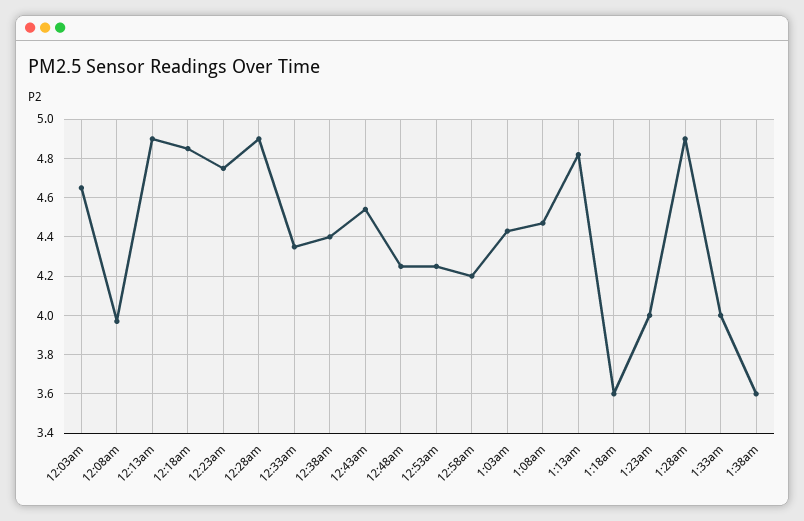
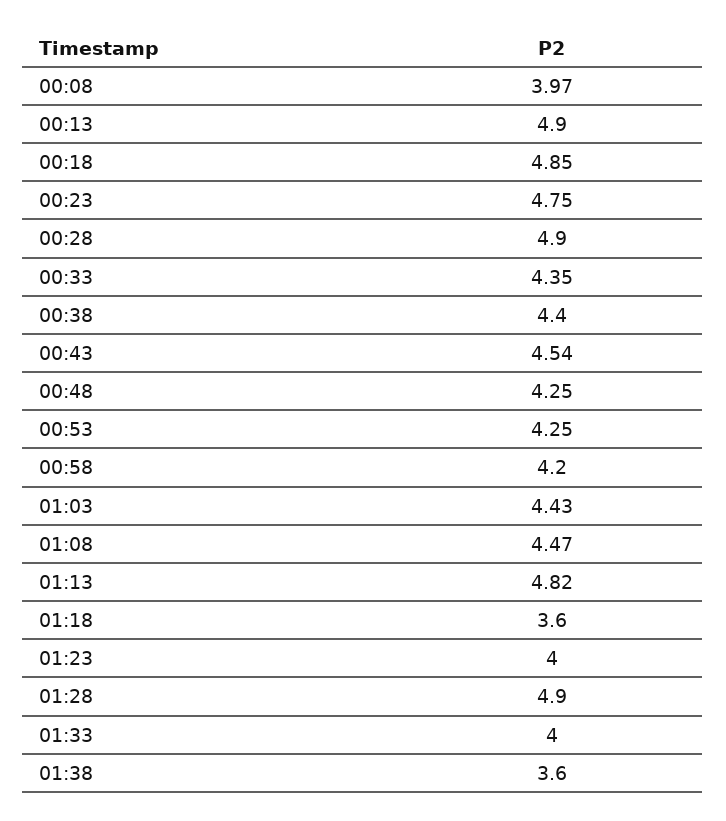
  {
-   "12:03am": 4.65,
    "12:08am": 3.97,
    "12:13am": 4.9,
    "12:18am": 4.85,
    "12:23am": 4.75,
    "12:28am": 4.9,
    "12:33am": 4.35,
    "12:38am": 4.4,
    "12:43am": 4.54,
    "12:48am": 4.25,
    "12:53am": 4.25,
    "12:58am": 4.2,
    "1:03am": 4.43,
    "1:08am": 4.47,
    "1:13am": 4.82,
    "1:18am": 3.6,
    "1:23am": 4,
    "1:28am": 4.9,
    "1:33am": 4,
    "1:38am": 3.6
  }

